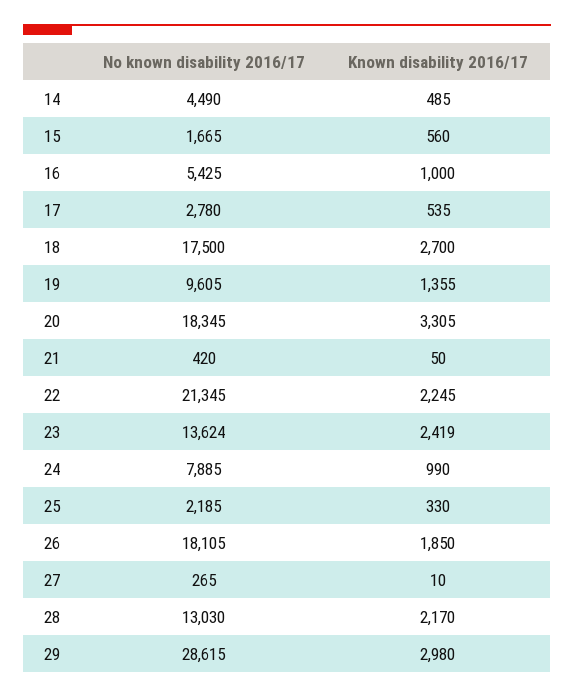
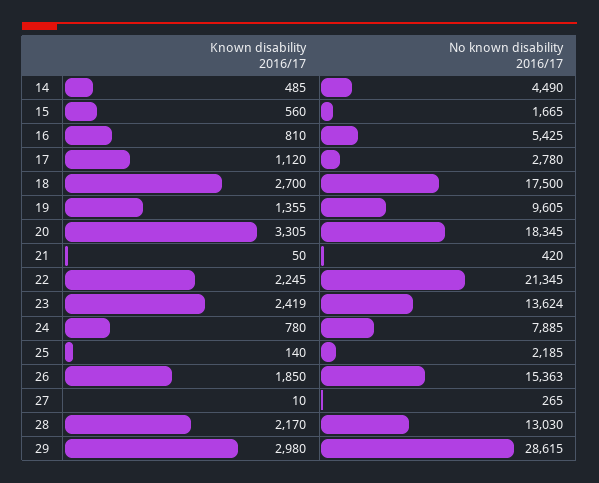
  {
    "No known disability 2016/17": {
      "14": 4490,
      "15": 1665,
      "16": 5425,
      "17": 2780,
      "18": 17500,
      "19": 9605,
      "20": 18345,
      "21": 420,
      "22": 21345,
      "23": 13624,
      "24": 7885,
      "25": 2185,
-     "26": 18105,
+     "26": 15363,
      "27": 265,
      "28": 13030,
      "29": 28615
    },
    "Known disability 2016/17": {
      "14": 485,
      "15": 560,
-     "16": 1000,
+     "16": 810,
-     "17": 535,
+     "17": 1120,
      "18": 2700,
      "19": 1355,
      "20": 3305,
      "21": 50,
      "22": 2245,
      "23": 2419,
-     "24": 990,
+     "24": 780,
-     "25": 330,
+     "25": 140,
      "26": 1850,
      "27": 10,
      "28": 2170,
      "29": 2980
    }
  }

